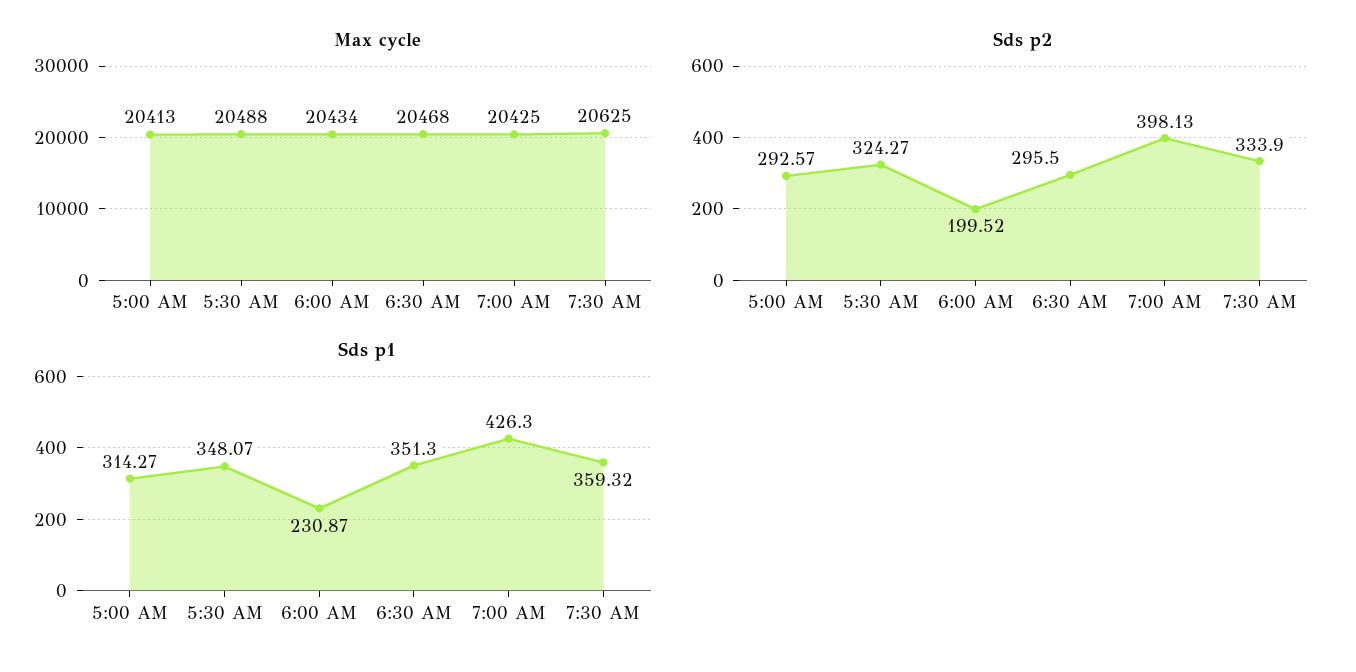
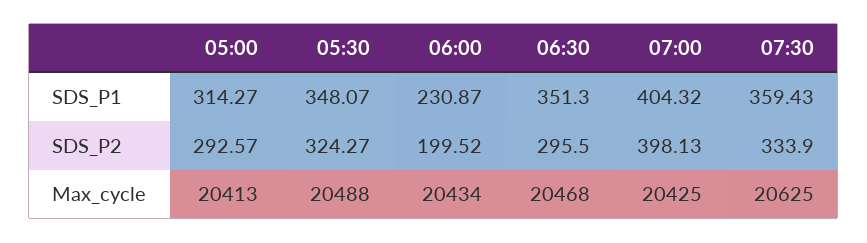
  {
    "Max cycle": {
      "5:00 AM": 20413,
      "5:30 AM": 20488,
      "6:00 AM": 20434,
      "6:30 AM": 20468,
      "7:00 AM": 20425,
      "7:30 AM": 20625
    },
    "Sds p2": {
      "5:00 AM": 292.57,
      "5:30 AM": 324.27,
      "6:00 AM": 199.52,
      "6:30 AM": 295.5,
      "7:00 AM": 398.13,
      "7:30 AM": 333.9
    },
    "Sds p1": {
      "5:00 AM": 314.27,
      "5:30 AM": 348.07,
      "6:00 AM": 230.87,
      "6:30 AM": 351.3,
-     "7:00 AM": 426.3,
+     "7:00 AM": 404.32,
-     "7:30 AM": 359.32
+     "7:30 AM": 359.43
    }
  }

